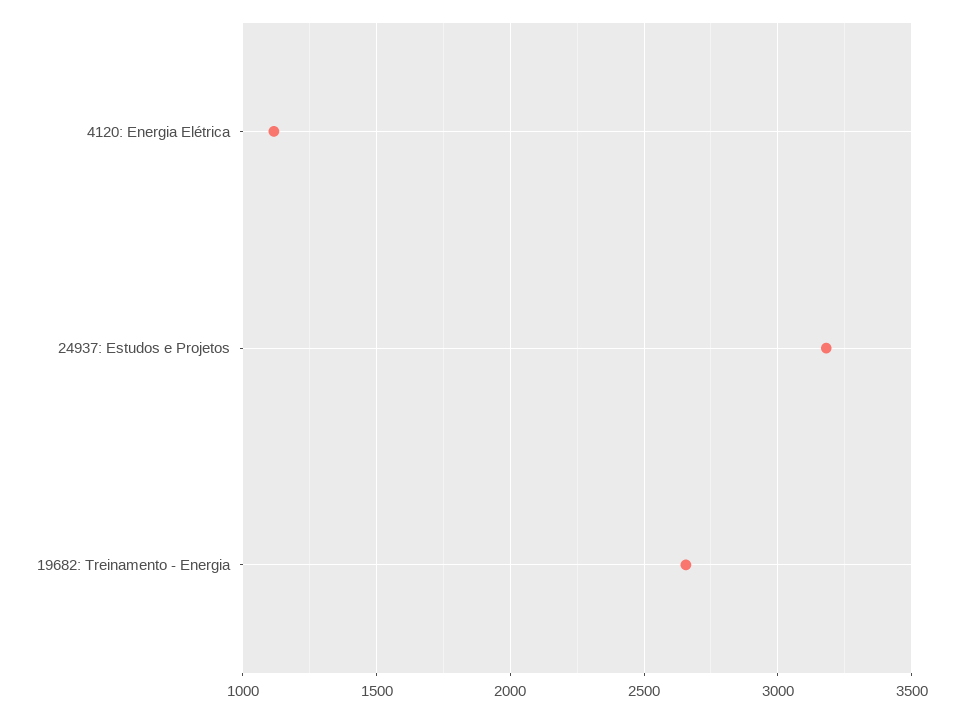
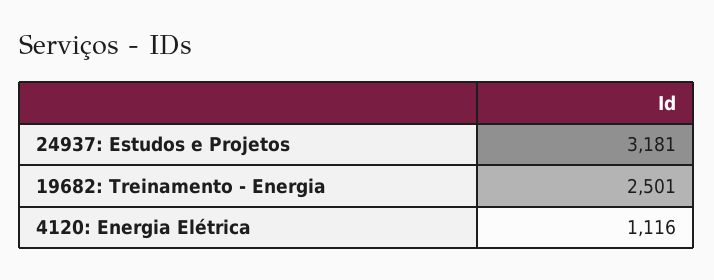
  {
    "4120: Energia Elétrica": 1116,
    "24937: Estudos e Projetos": 3181,
-   "19682: Treinamento - Energia": 2650
+   "19682: Treinamento - Energia": 2501
  }

